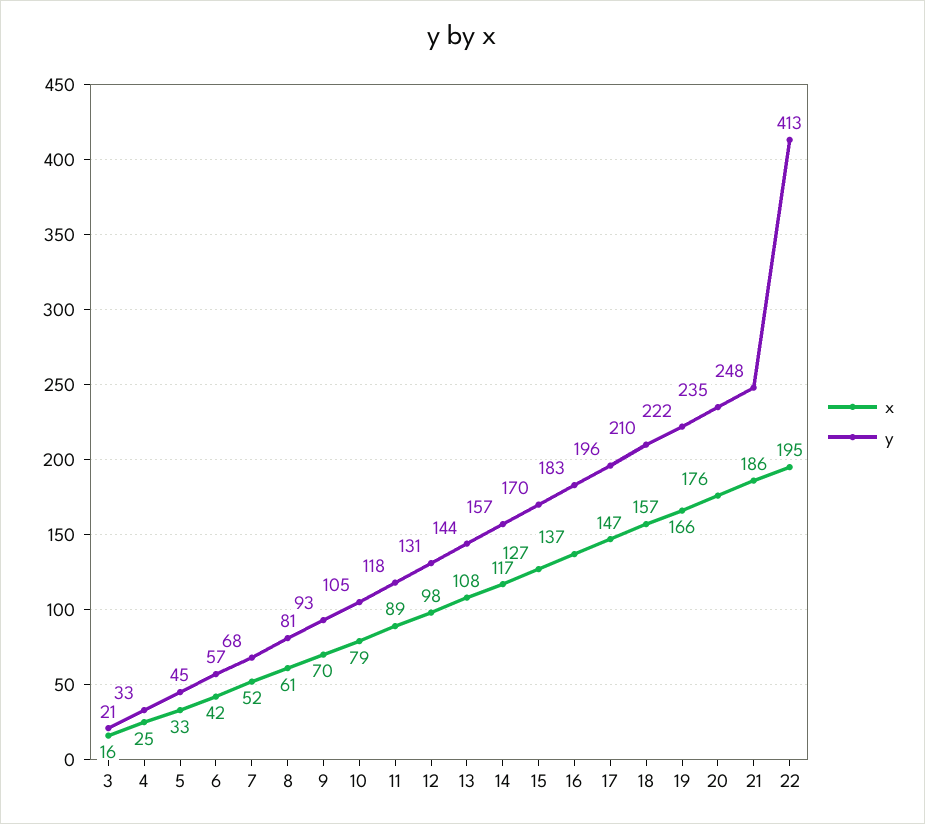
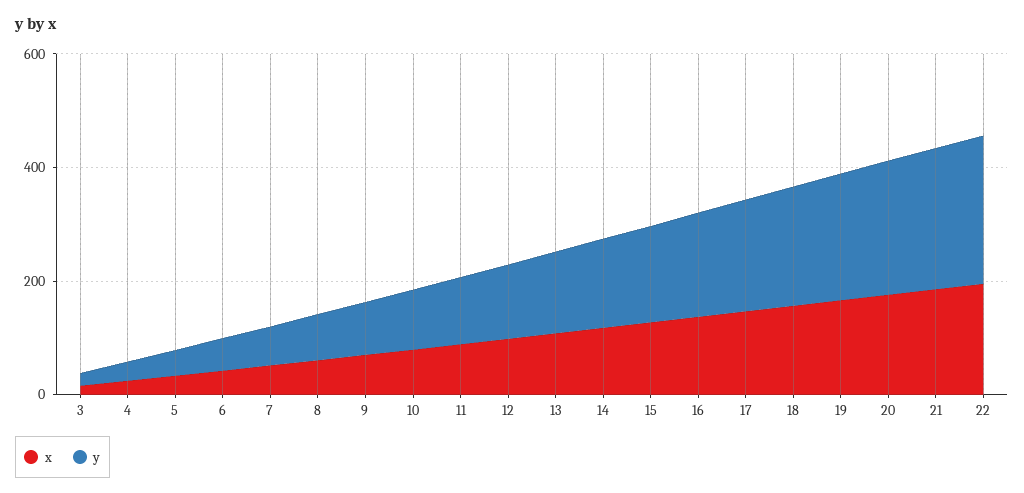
  {
    "x": {
      "3": 16,
      "4": 25,
      "5": 33,
      "6": 42,
      "7": 52,
      "8": 61,
      "9": 70,
      "10": 79,
      "11": 89,
      "12": 98,
      "13": 108,
      "14": 117,
      "15": 127,
      "16": 137,
      "17": 147,
      "18": 157,
      "19": 166,
      "20": 176,
      "21": 186,
      "22": 195
    },
    "y": {
      "3": 21,
      "4": 33,
      "5": 45,
      "6": 57,
      "7": 68,
      "8": 81,
      "9": 93,
      "10": 105,
      "11": 118,
      "12": 131,
      "13": 144,
      "14": 157,
      "15": 170,
      "16": 183,
      "17": 196,
      "18": 210,
      "19": 222,
      "20": 235,
      "21": 248,
-     "22": 413
+     "22": 250
    }
  }

